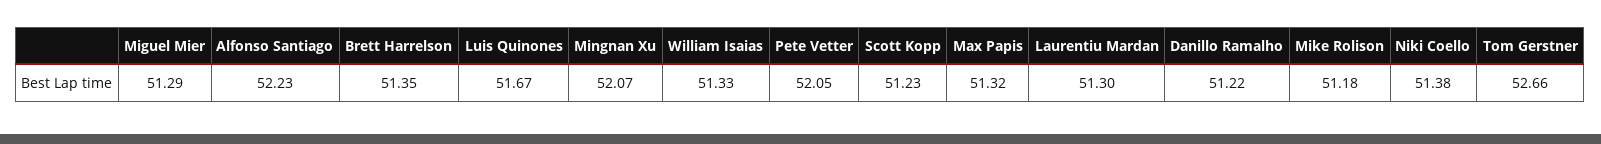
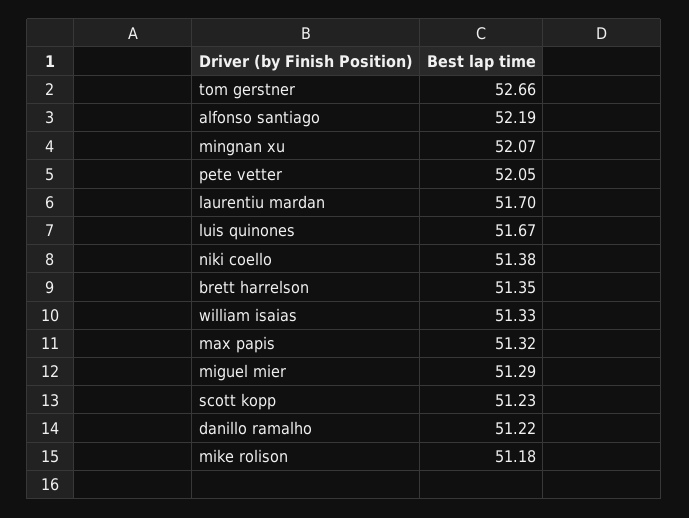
  {
    "Miguel Mier": 51.29,
-   "Alfonso Santiago": 52.23,
+   "Alfonso Santiago": 52.19,
    "Brett Harrelson": 51.35,
    "Luis Quinones": 51.67,
    "Mingnan Xu": 52.07,
    "William Isaias": 51.33,
    "Pete Vetter": 52.05,
    "Scott Kopp": 51.23,
    "Max Papis": 51.32,
-   "Laurentiu Mardan": 51.3,
+   "Laurentiu Mardan": 51.7,
    "Danillo Ramalho": 51.22,
    "Mike Rolison": 51.18,
    "Niki Coello": 51.38,
    "Tom Gerstner": 52.66
  }

